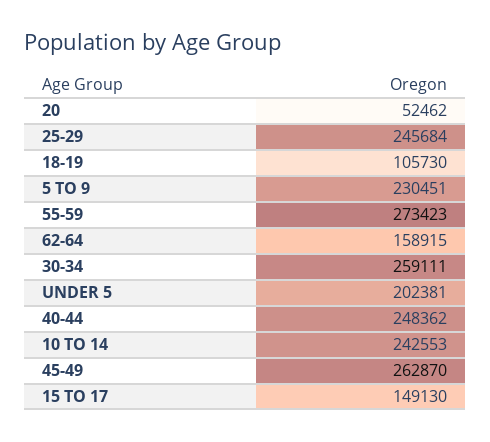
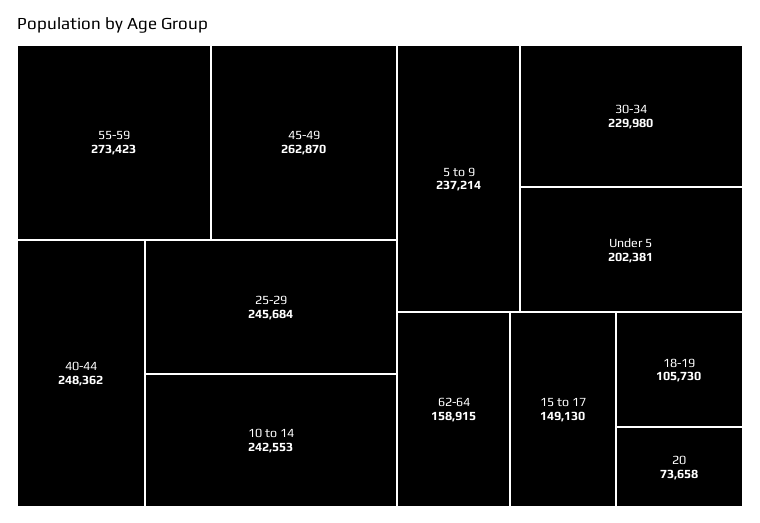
  {
-   "20": 52462,
+   "20": 73658,
    "25-29": 245684,
    "18-19": 105730,
-   "5 TO 9": 230451,
+   "5 TO 9": 237214,
    "55-59": 273423,
    "62-64": 158915,
-   "30-34": 259111,
+   "30-34": 229980,
    "UNDER 5": 202381,
    "40-44": 248362,
    "10 TO 14": 242553,
    "45-49": 262870,
    "15 TO 17": 149130
  }

